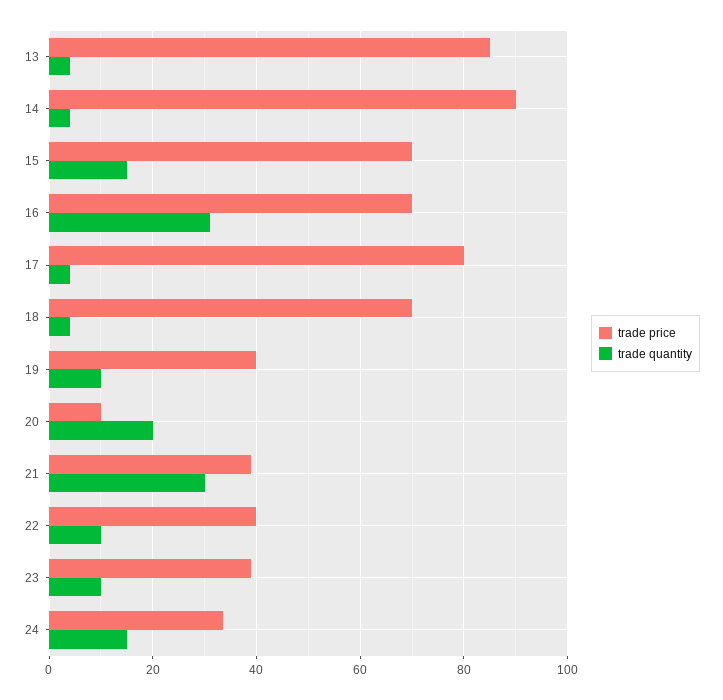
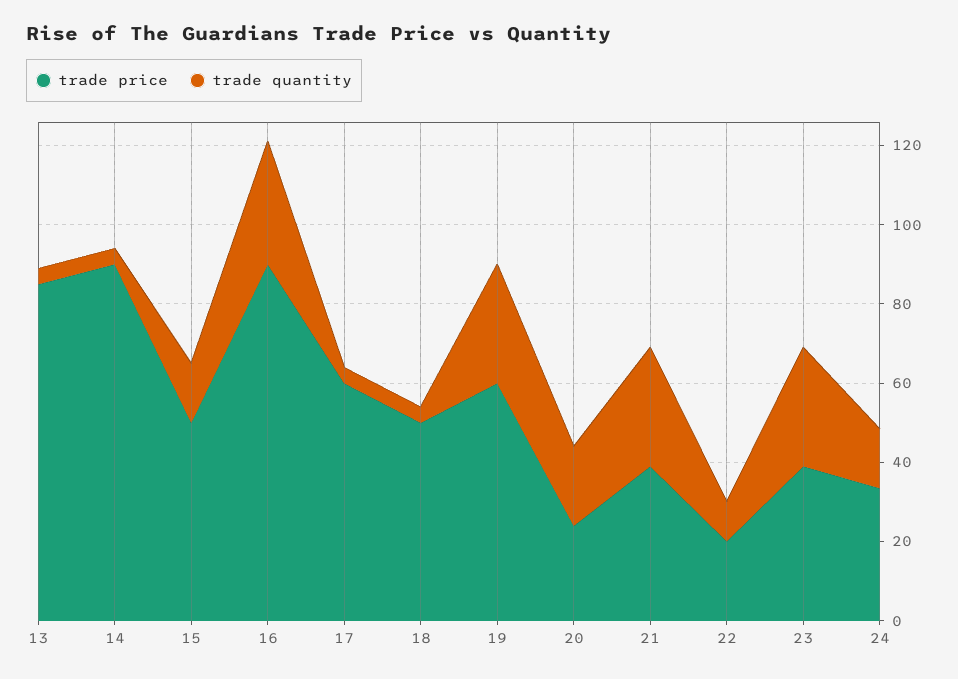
  {
    "trade price": {
      "13": 86,
      "14": 90,
-     "15": 70,
+     "15": 50,
-     "16": 70,
+     "16": 90,
-     "17": 80,
+     "17": 60,
-     "18": 70,
+     "18": 50,
-     "19": 40,
+     "19": 60,
-     "20": 10,
+     "20": 25,
      "21": 40,
-     "22": 40,
+     "22": 20,
      "23": 40,
      "24": 34
    },
    "trade quantity": {
      "13": 4,
      "14": 4,
      "15": 16,
      "16": 32,
      "17": 4,
      "18": 4,
-     "19": 10,
+     "19": 30,
      "20": 20,
      "21": 30,
      "22": 10,
-     "23": 10,
+     "23": 30,
      "24": 16
    }
  }

